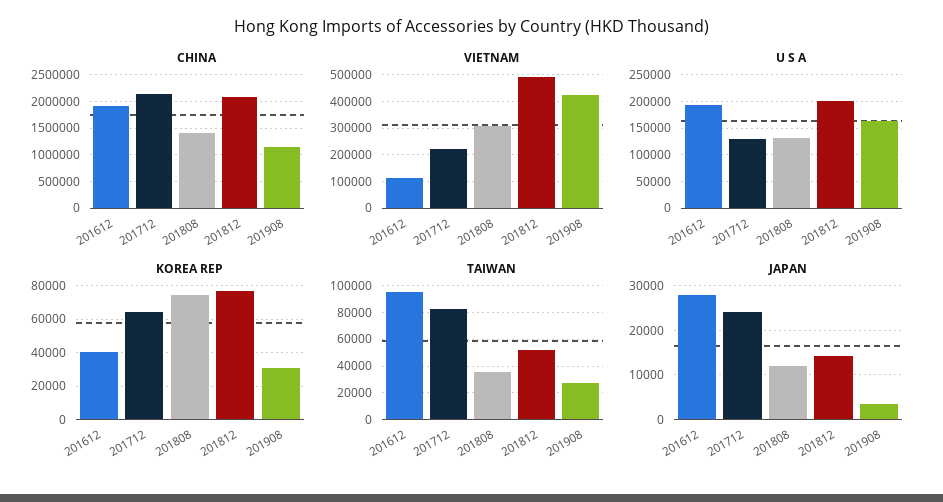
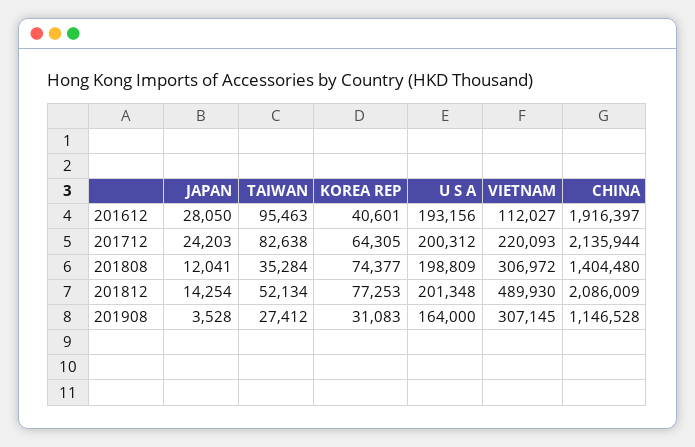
  {
    "CHINA": {
      "201612": 1916397,
      "201712": 2135944,
      "201808": 1404480,
      "201812": 2086009,
      "201908": 1146528
    },
    "VIETNAM": {
      "201612": 112027,
      "201712": 220093,
      "201808": 306972,
      "201812": 489930,
-     "201908": 425000
+     "201908": 307145
    },
    "U S A": {
      "201612": 193156,
-     "201712": 125000,
+     "201712": 200312,
-     "201808": 125000,
+     "201808": 198809,
      "201812": 201348,
      "201908": 164000
    },
    "KOREA REP": {
      "201612": 40601,
      "201712": 64305,
      "201808": 74377,
      "201812": 77253,
      "201908": 31083
    },
    "TAIWAN": {
      "201612": 95463,
      "201712": 82638,
      "201808": 35284,
      "201812": 52134,
      "201908": 27412
    },
    "JAPAN": {
      "201612": 28050,
      "201712": 24203,
      "201808": 12041,
      "201812": 14254,
      "201908": 3528
    }
  }

